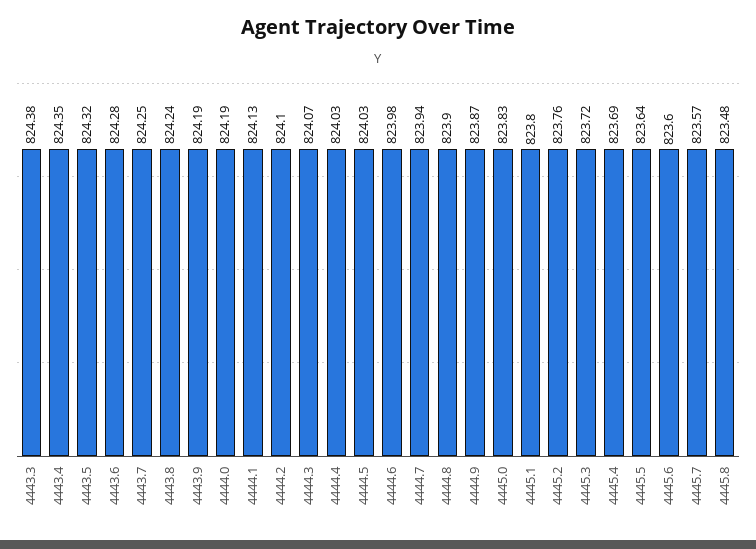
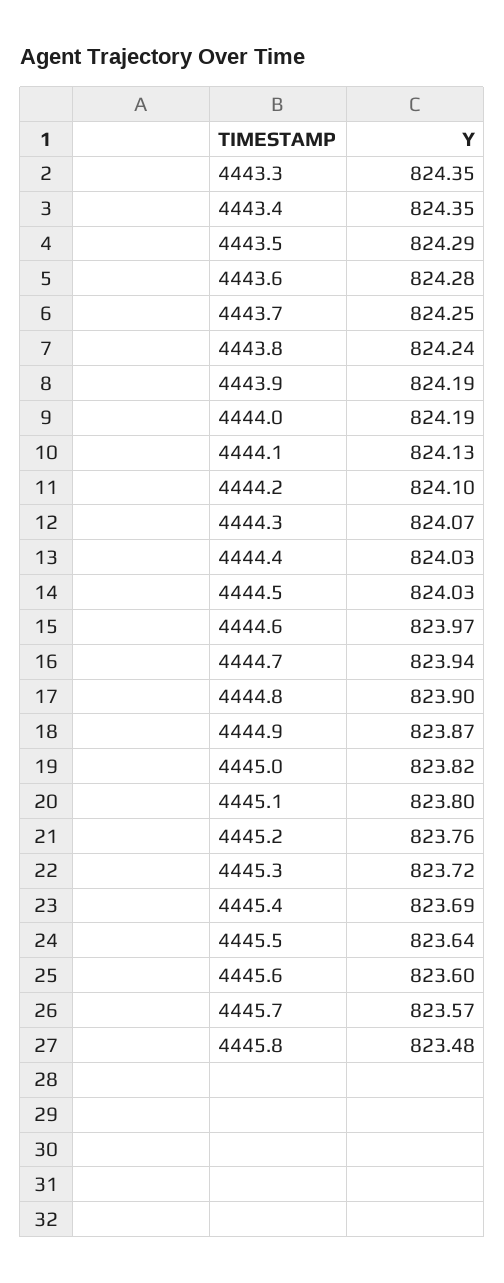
  {
-   "4443.3": 824.38,
+   "4443.3": 824.35,
    "4443.4": 824.35,
-   "4443.5": 824.32,
+   "4443.5": 824.29,
    "4443.6": 824.28,
    "4443.7": 824.25,
    "4443.8": 824.24,
    "4443.9": 824.19,
    "4444.0": 824.19,
    "4444.1": 824.13,
    "4444.2": 824.1,
    "4444.3": 824.07,
    "4444.4": 824.03,
    "4444.5": 824.03,
-   "4444.6": 823.98,
+   "4444.6": 823.97,
    "4444.7": 823.94,
    "4444.8": 823.9,
    "4444.9": 823.87,
-   "4445.0": 823.83,
+   "4445.0": 823.82,
    "4445.1": 823.8,
    "4445.2": 823.76,
    "4445.3": 823.72,
    "4445.4": 823.69,
    "4445.5": 823.64,
    "4445.6": 823.6,
    "4445.7": 823.57,
    "4445.8": 823.48
  }

